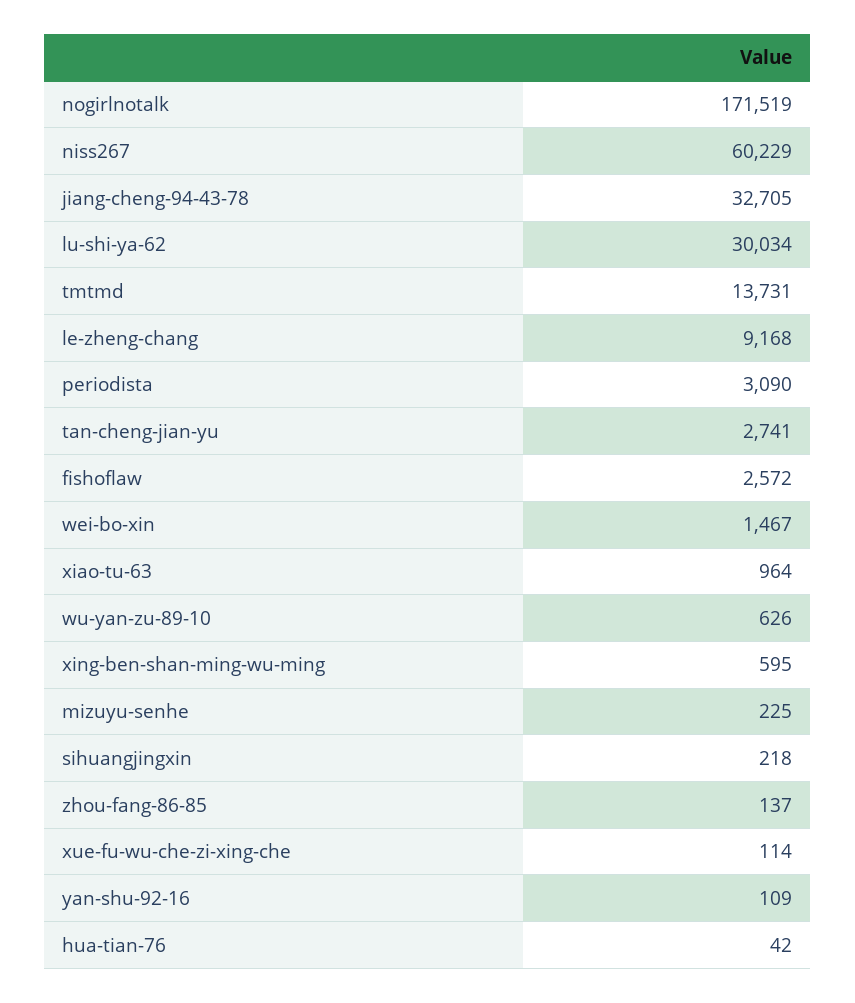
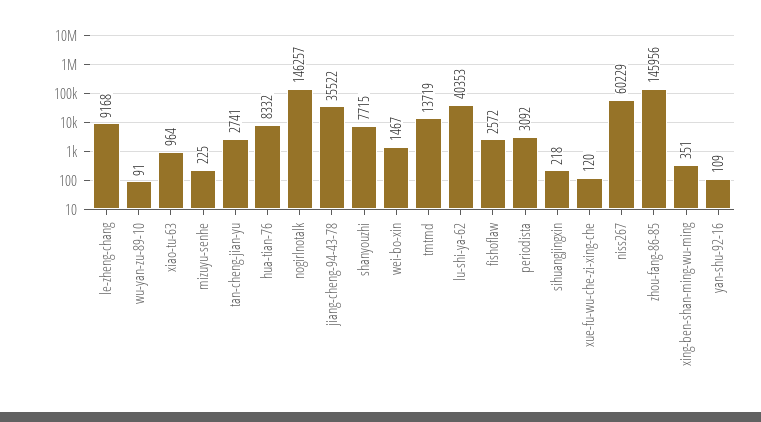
  {
-   "nogirlnotalk": 171519,
+   "nogirlnotalk": 146257,
    "niss267": 60229,
-   "jiang-cheng-94-43-78": 32705,
+   "jiang-cheng-94-43-78": 35522,
-   "lu-shi-ya-62": 30034,
+   "lu-shi-ya-62": 40353,
-   "tmtmd": 13731,
+   "tmtmd": 13719,
    "le-zheng-chang": 9168,
-   "periodista": 3090,
+   "periodista": 3092,
    "tan-cheng-jian-yu": 2741,
    "fishoflaw": 2572,
    "wei-bo-xin": 1467,
    "xiao-tu-63": 964,
-   "wu-yan-zu-89-10": 626,
+   "wu-yan-zu-89-10": 91,
-   "xing-ben-shan-ming-wu-ming": 595,
+   "xing-ben-shan-ming-wu-ming": 351,
    "mizuyu-senhe": 225,
    "sihuangjingxin": 218,
-   "zhou-fang-86-85": 137,
+   "zhou-fang-86-85": 145956,
-   "xue-fu-wu-che-zi-xing-che": 114,
+   "xue-fu-wu-che-zi-xing-che": 120,
    "yan-shu-92-16": 109,
-   "hua-tian-76": 42
+   "hua-tian-76": 8332,
+   "shanyouzhi": 7715
  }

